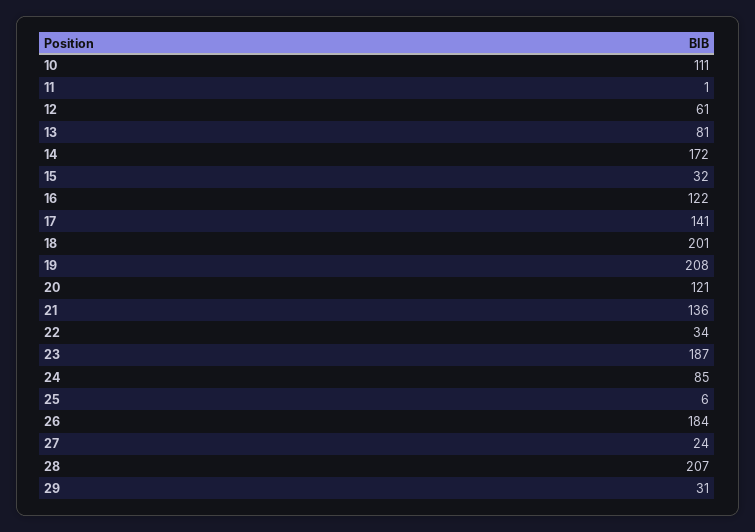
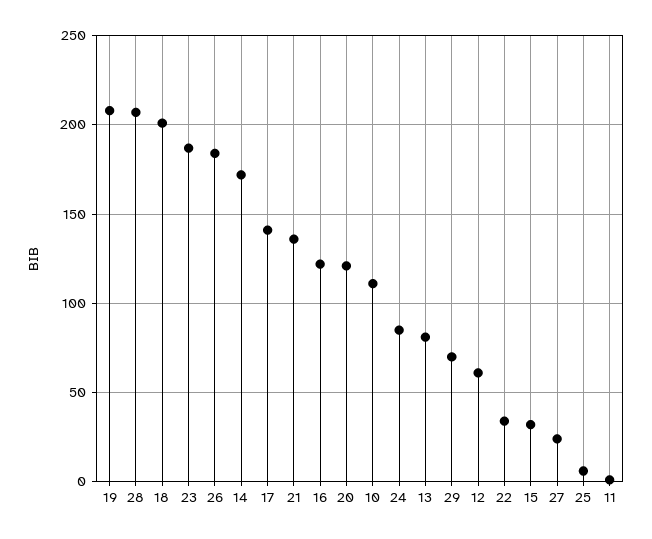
  {
    "10": 111,
    "11": 1,
    "12": 61,
    "13": 81,
    "14": 172,
    "15": 32,
    "16": 122,
    "17": 141,
    "18": 201,
    "19": 208,
    "20": 121,
    "21": 136,
    "22": 34,
    "23": 187,
    "24": 85,
    "25": 6,
    "26": 184,
    "27": 24,
    "28": 207,
-   "29": 31
+   "29": 70
  }

